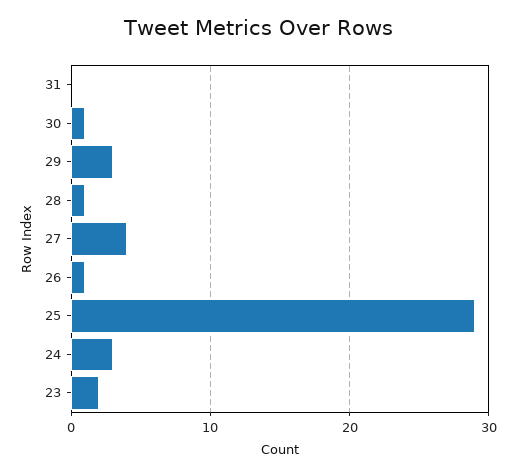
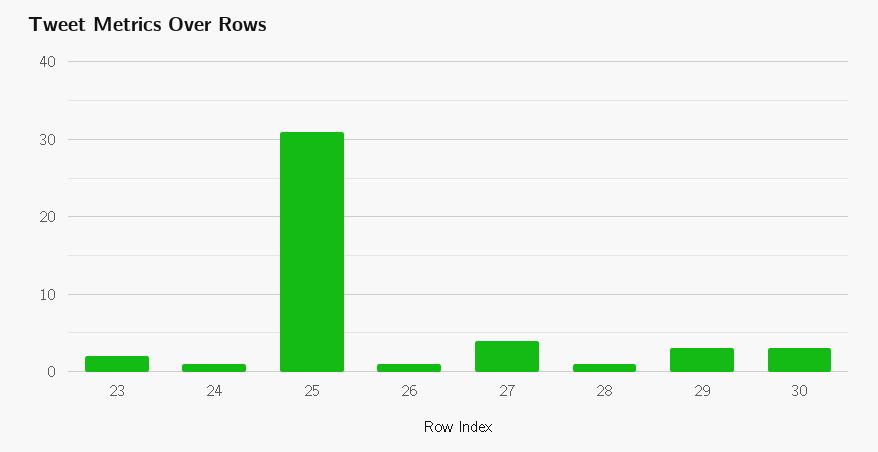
  {
-   "31": 0,
-   "30": 1,
+   "30": 3,
    "29": 3,
    "28": 1,
    "27": 4,
    "26": 1,
-   "25": 29,
+   "25": 31,
-   "24": 3,
+   "24": 1,
    "23": 2
  }

